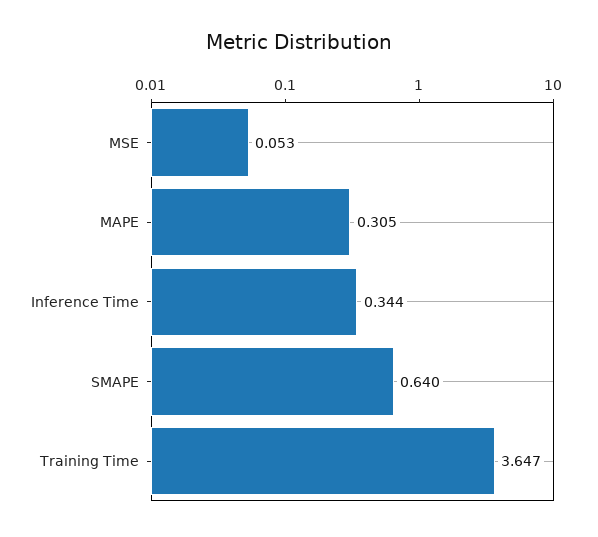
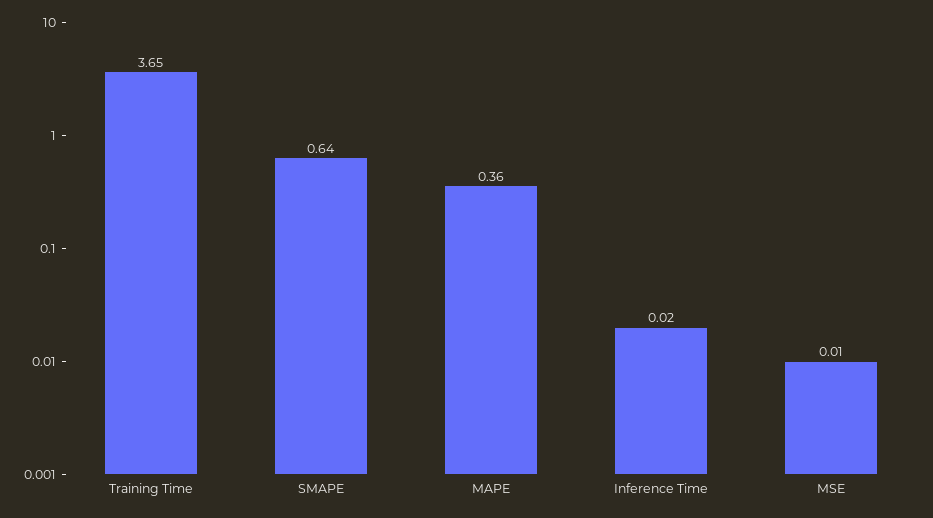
  {
-   "MSE": 0.053,
+   "MSE": 0.01,
-   "MAPE": 0.305,
+   "MAPE": 0.36,
-   "Inference Time": 0.344,
+   "Inference Time": 0.02,
    "SMAPE": 0.64,
    "Training Time": 3.647
  }

